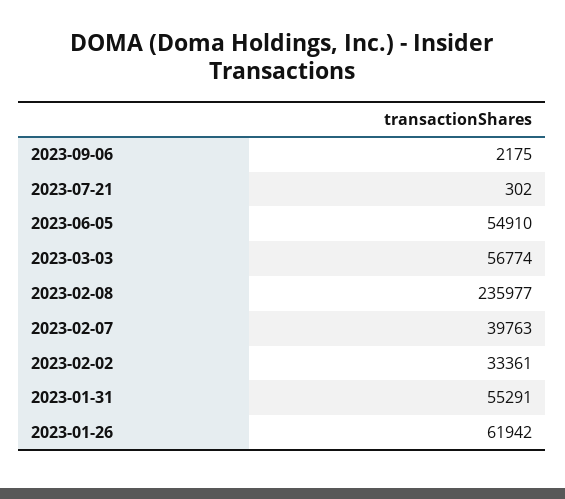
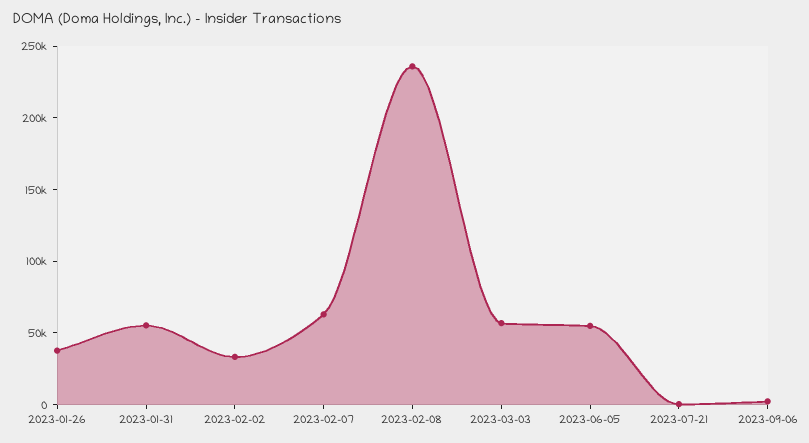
  {
    "2023-09-06": 2175,
    "2023-07-21": 302,
    "2023-06-05": 54910,
    "2023-03-03": 56774,
    "2023-02-08": 235977,
-   "2023-02-07": 39763,
+   "2023-02-07": 60000,
    "2023-02-02": 33361,
    "2023-01-31": 55291,
-   "2023-01-26": 61942
+   "2023-01-26": 40000
  }

